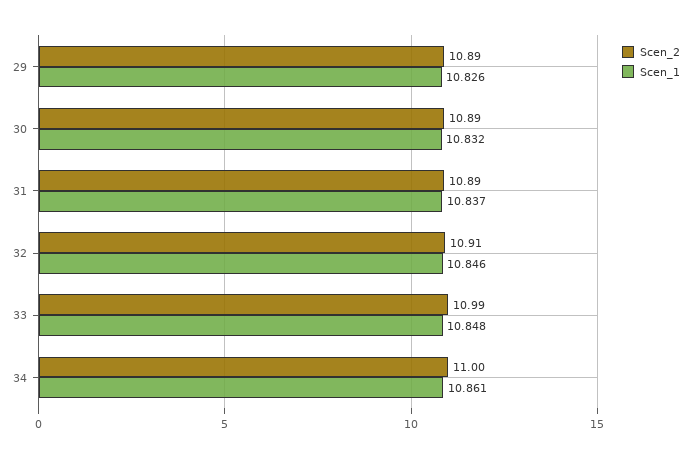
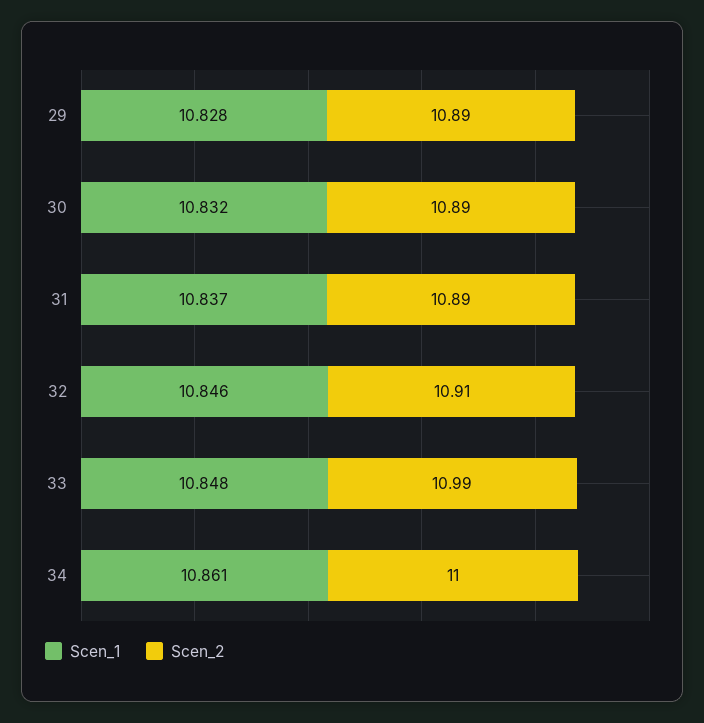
  {
    "Scen_2": {
      "29": 10.89,
      "30": 10.89,
      "31": 10.89,
      "32": 10.91,
      "33": 10.99,
      "34": 11
    },
    "Scen_1": {
-     "29": 10.826,
+     "29": 10.828,
      "30": 10.832,
      "31": 10.837,
      "32": 10.846,
      "33": 10.848,
      "34": 10.861
    }
  }

